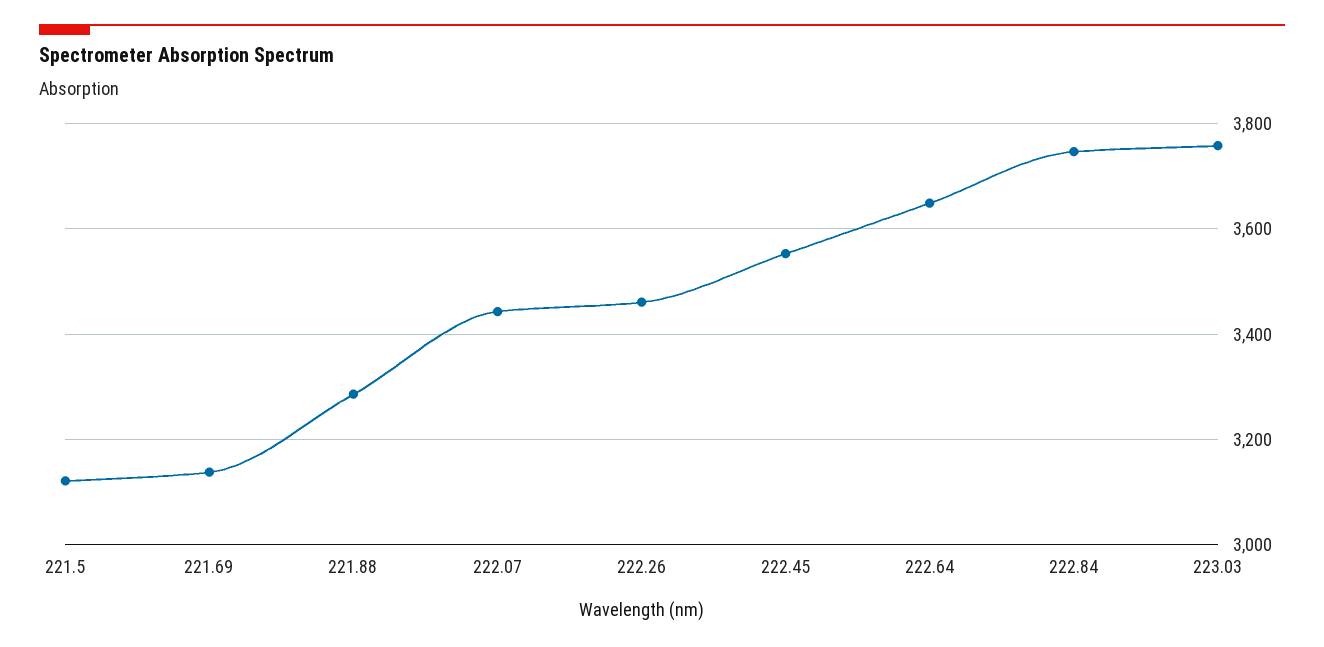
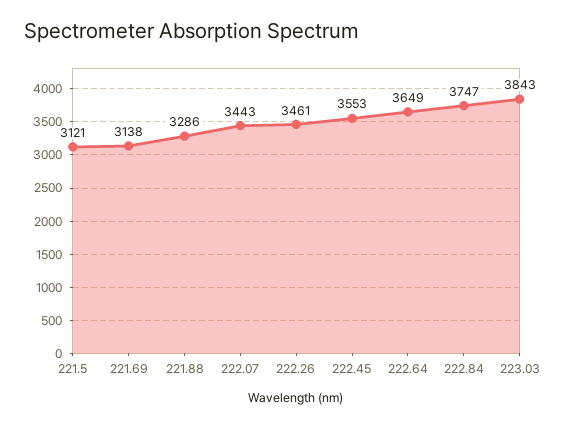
  {
    "221.5": 3121,
    "221.69": 3138,
    "221.88": 3286,
    "222.07": 3443,
    "222.26": 3461,
    "222.45": 3553,
    "222.64": 3649,
    "222.84": 3747,
-   "223.03": 3760
+   "223.03": 3843
  }

